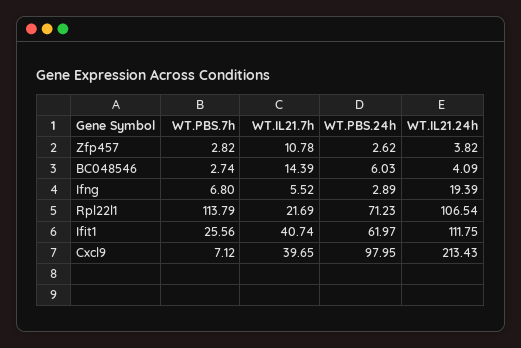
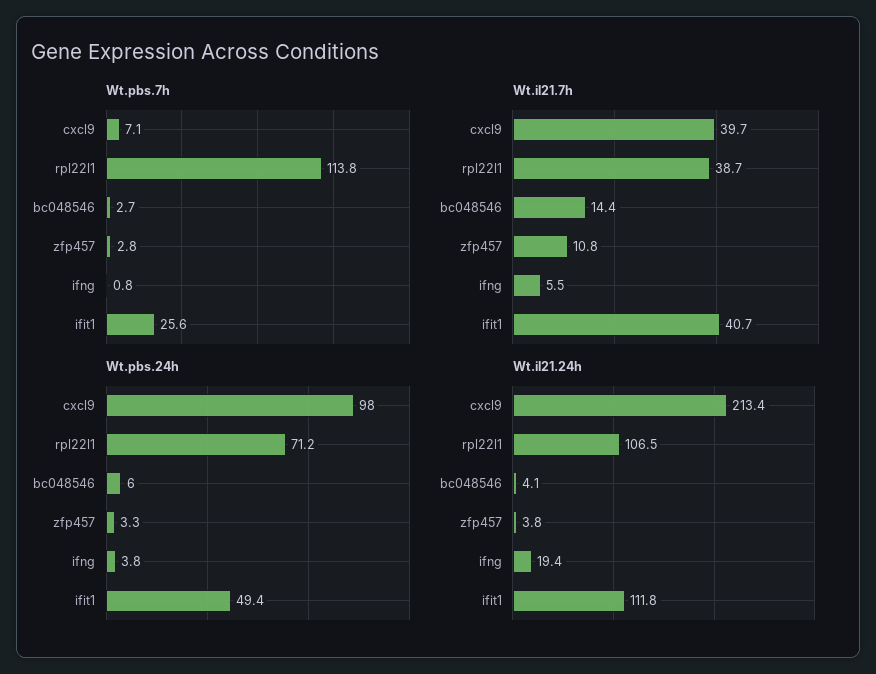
  {
    "WT.PBS.7h": {
      "Zfp457": 2.82,
      "BC048546": 2.74,
-     "Ifng": 6.8,
+     "Ifng": 0.8,
      "Rpl22l1": 113.79,
      "Ifit1": 25.56,
      "Cxcl9": 7.12
    },
    "WT.IL21.7h": {
      "Zfp457": 10.78,
      "BC048546": 14.39,
      "Ifng": 5.52,
-     "Rpl22l1": 21.69,
+     "Rpl22l1": 38.7,
      "Ifit1": 40.74,
      "Cxcl9": 39.65
    },
    "WT.PBS.24h": {
-     "Zfp457": 2.62,
+     "Zfp457": 3.3,
      "BC048546": 6.03,
-     "Ifng": 2.89,
+     "Ifng": 3.8,
      "Rpl22l1": 71.23,
-     "Ifit1": 61.97,
+     "Ifit1": 49.4,
      "Cxcl9": 97.95
    },
    "WT.IL21.24h": {
      "Zfp457": 3.82,
      "BC048546": 4.09,
      "Ifng": 19.39,
      "Rpl22l1": 106.54,
      "Ifit1": 111.75,
      "Cxcl9": 213.43
    }
  }

